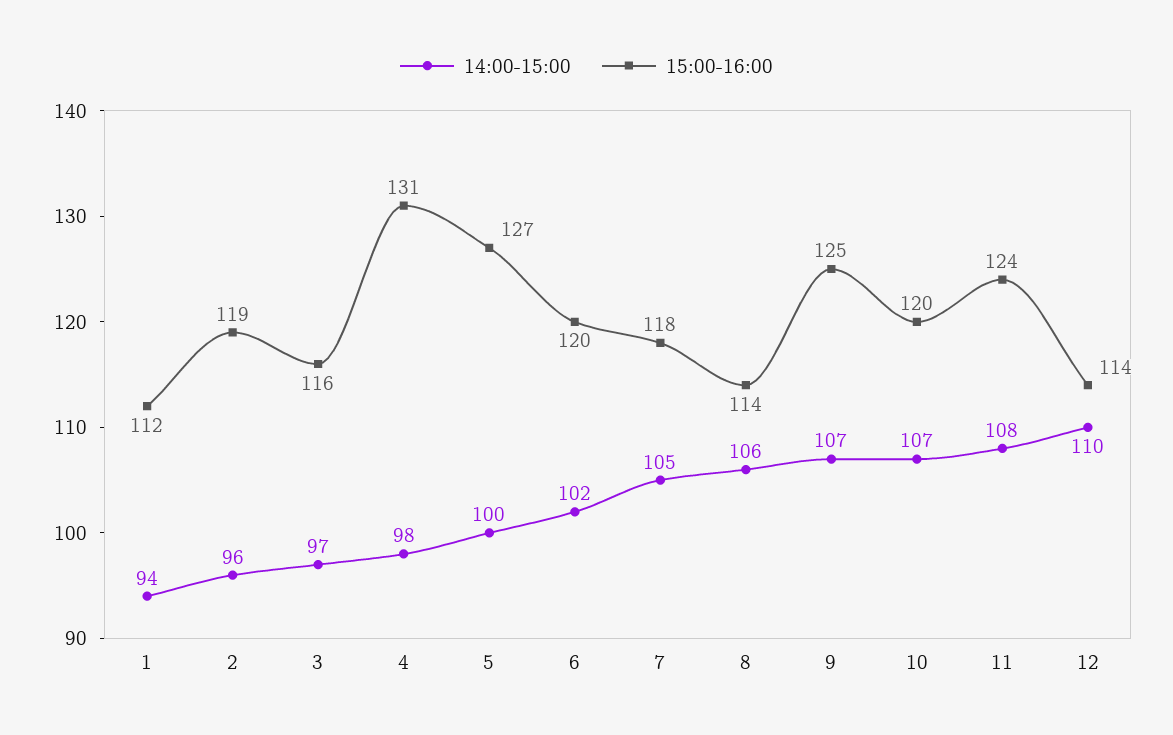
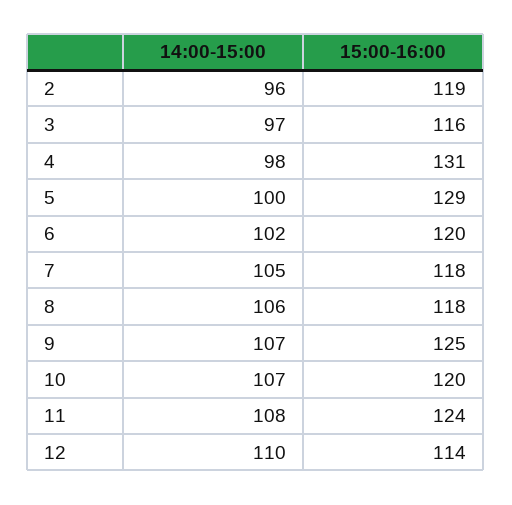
  {
    "14:00-15:00": {
-     "1": 94,
      "2": 96,
      "3": 97,
      "4": 98,
      "5": 100,
      "6": 102,
      "7": 105,
      "8": 106,
      "9": 107,
      "10": 107,
      "11": 108,
      "12": 110
    },
    "15:00-16:00": {
-     "1": 112,
      "2": 119,
      "3": 116,
      "4": 131,
-     "5": 127,
+     "5": 129,
      "6": 120,
      "7": 118,
-     "8": 114,
+     "8": 118,
      "9": 125,
      "10": 120,
      "11": 124,
      "12": 114
    }
  }

